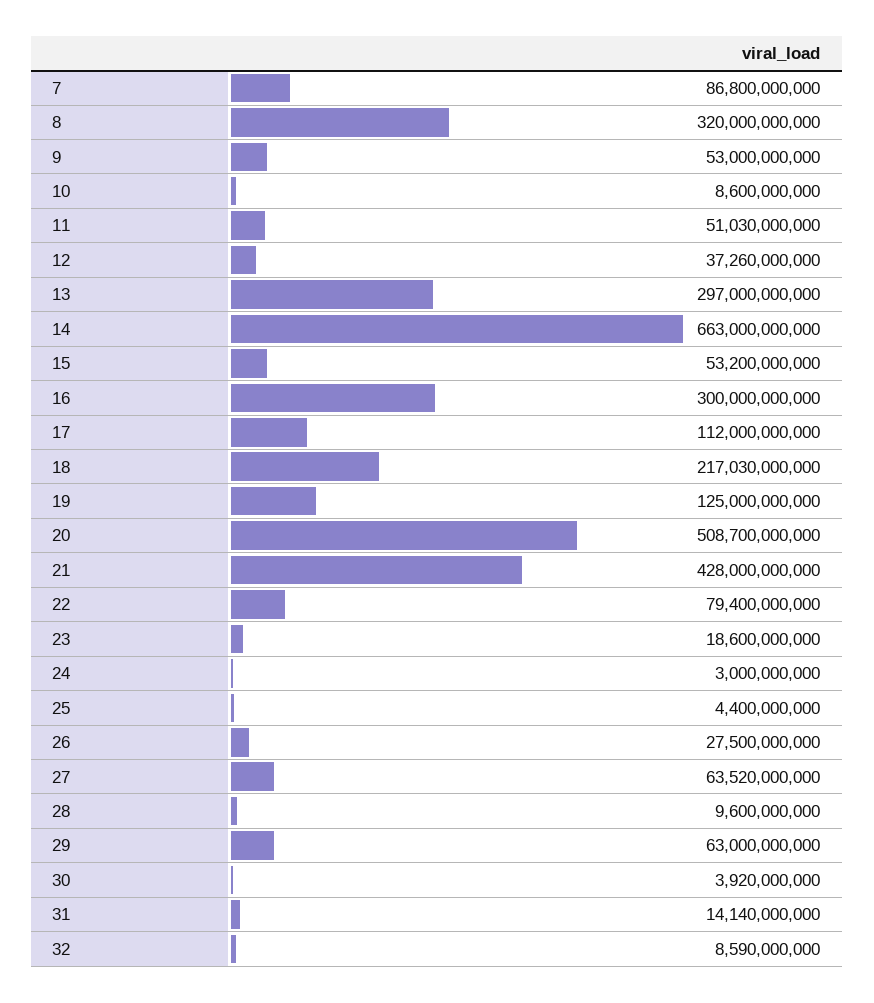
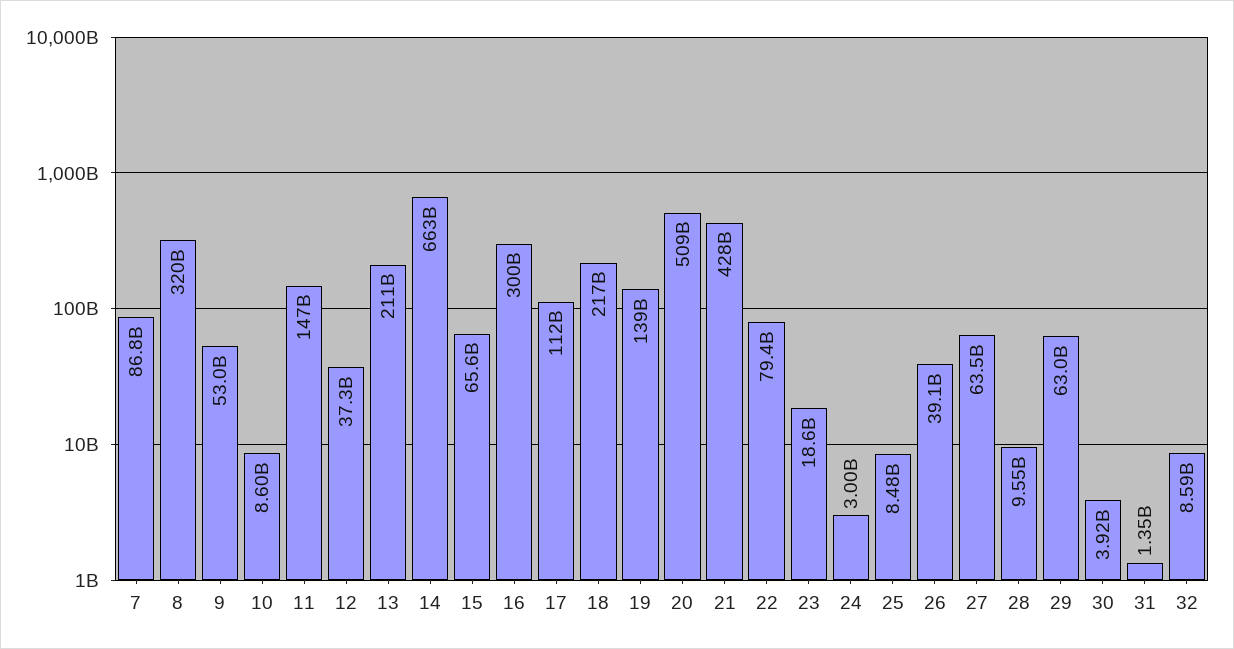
  {
    "7": 86800000000,
    "8": 320000000000,
    "9": 53000000000,
    "10": 8600000000,
-   "11": 51030000000,
+   "11": 147000000000,
    "12": 37260000000,
-   "13": 297000000000,
+   "13": 211000000000,
    "14": 663000000000,
-   "15": 53200000000,
+   "15": 65600000000,
    "16": 300000000000,
    "17": 112000000000,
    "18": 217030000000,
-   "19": 125000000000,
+   "19": 139000000000,
    "20": 508700000000,
    "21": 428000000000,
    "22": 79400000000,
    "23": 18600000000,
    "24": 3000000000,
-   "25": 4400000000,
+   "25": 8480000000,
-   "26": 27500000000,
+   "26": 39100000000,
    "27": 63520000000,
-   "28": 9600000000,
+   "28": 9550000000,
    "29": 63000000000,
    "30": 3920000000,
-   "31": 14140000000,
+   "31": 1350000000,
    "32": 8590000000
  }

